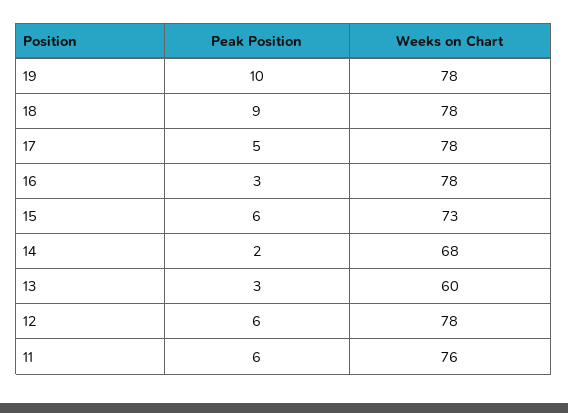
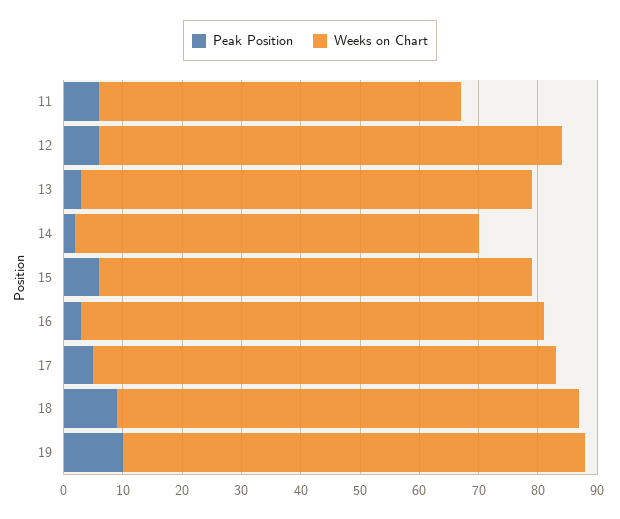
  {
    "Peak Position": {
      "19": 10,
      "18": 9,
      "17": 5,
      "16": 3,
      "15": 6,
      "14": 2,
      "13": 3,
      "12": 6,
      "11": 6
    },
    "Weeks on Chart": {
      "19": 78,
      "18": 78,
      "17": 78,
      "16": 78,
      "15": 73,
      "14": 68,
-     "13": 60,
+     "13": 75,
      "12": 78,
-     "11": 76
+     "11": 60
    }
  }

